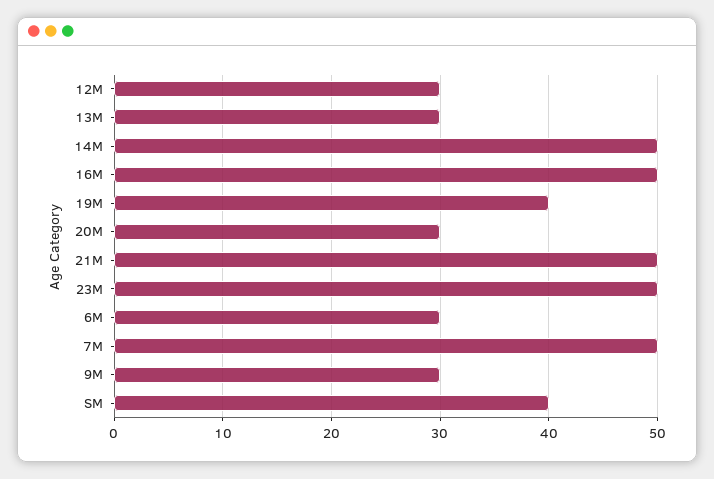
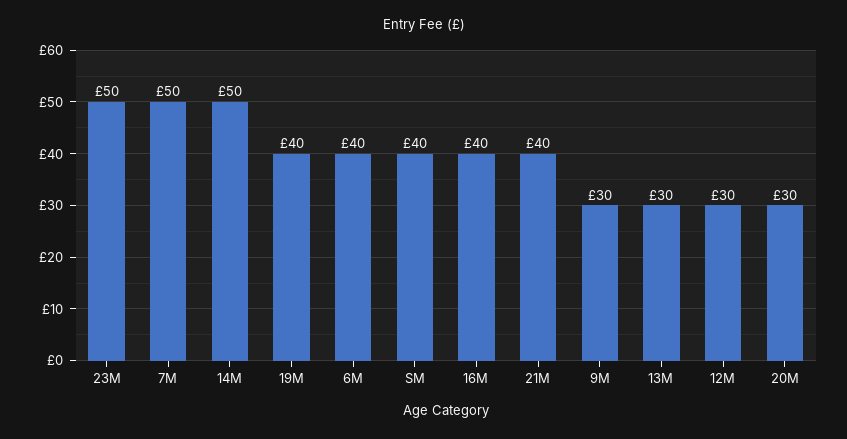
  {
    "12M": 30,
    "13M": 30,
    "14M": 50,
-   "16M": 50,
+   "16M": 40,
    "19M": 40,
    "20M": 30,
-   "21M": 50,
+   "21M": 40,
    "23M": 50,
-   "6M": 30,
+   "6M": 40,
    "7M": 50,
    "9M": 30,
    "SM": 40
  }

